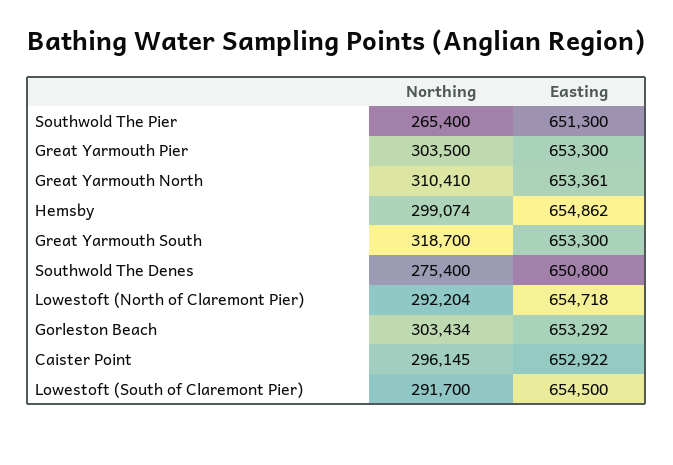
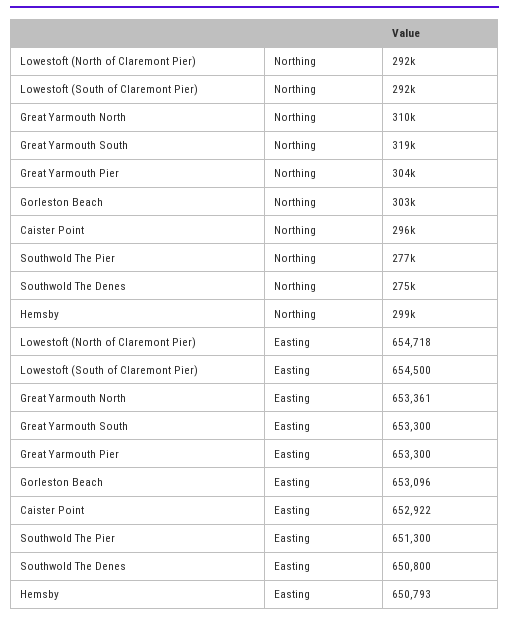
  {
    "Northing": {
-     "Southwold The Pier": 265400,
+     "Southwold The Pier": 277000,
      "Great Yarmouth Pier": 303500,
      "Great Yarmouth North": 310410,
      "Hemsby": 299074,
      "Great Yarmouth South": 318700,
      "Southwold The Denes": 275400,
      "Lowestoft (North of Claremont Pier)": 292204,
      "Gorleston Beach": 303434,
      "Caister Point": 296145,
      "Lowestoft (South of Claremont Pier)": 291700
    },
    "Easting": {
      "Southwold The Pier": 651300,
      "Great Yarmouth Pier": 653300,
      "Great Yarmouth North": 653361,
-     "Hemsby": 654862,
+     "Hemsby": 650793,
      "Great Yarmouth South": 653300,
      "Southwold The Denes": 650800,
      "Lowestoft (North of Claremont Pier)": 654718,
-     "Gorleston Beach": 653292,
+     "Gorleston Beach": 653096,
      "Caister Point": 652922,
      "Lowestoft (South of Claremont Pier)": 654500
    }
  }

